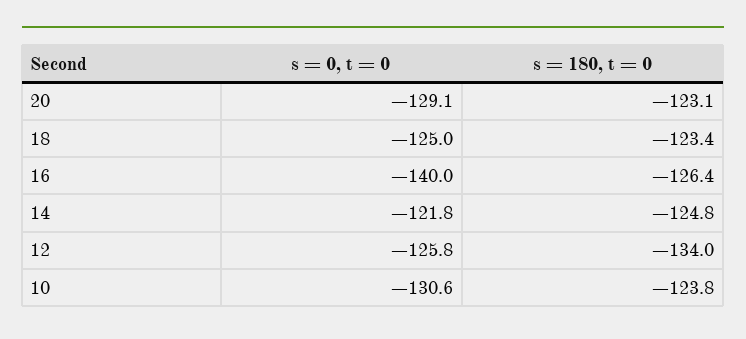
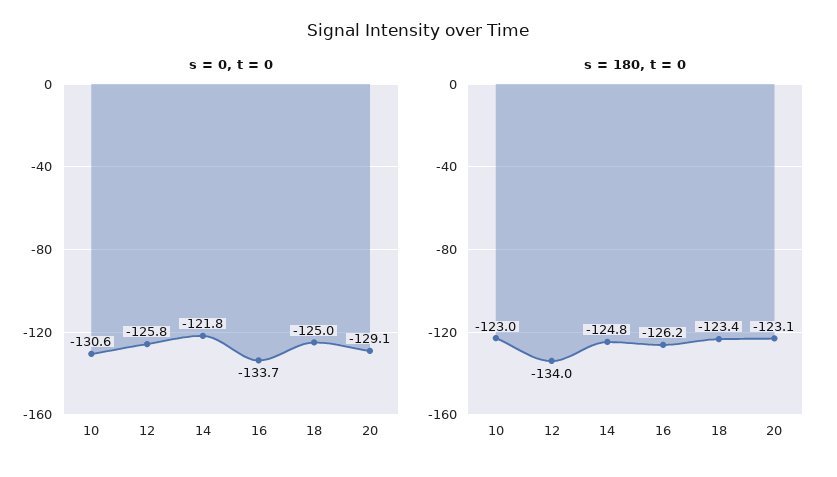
  {
    "s = 0, t = 0": {
      "20": -129.1,
      "18": -125,
-     "16": -140,
+     "16": -133.7,
      "14": -121.8,
      "12": -125.8,
      "10": -130.6
    },
    "s = 180, t = 0": {
      "20": -123.1,
      "18": -123.4,
-     "16": -126.4,
+     "16": -126.2,
      "14": -124.8,
      "12": -134,
-     "10": -123.8
+     "10": -123
    }
  }

